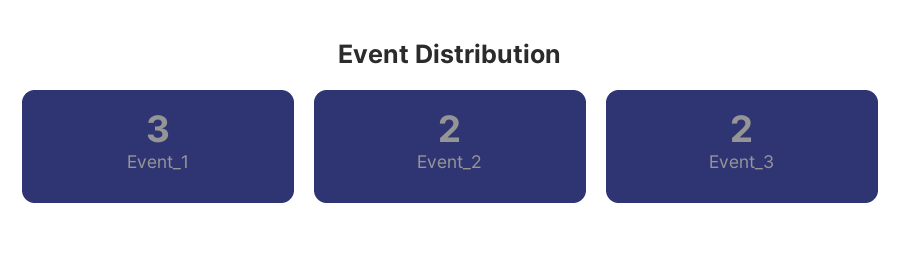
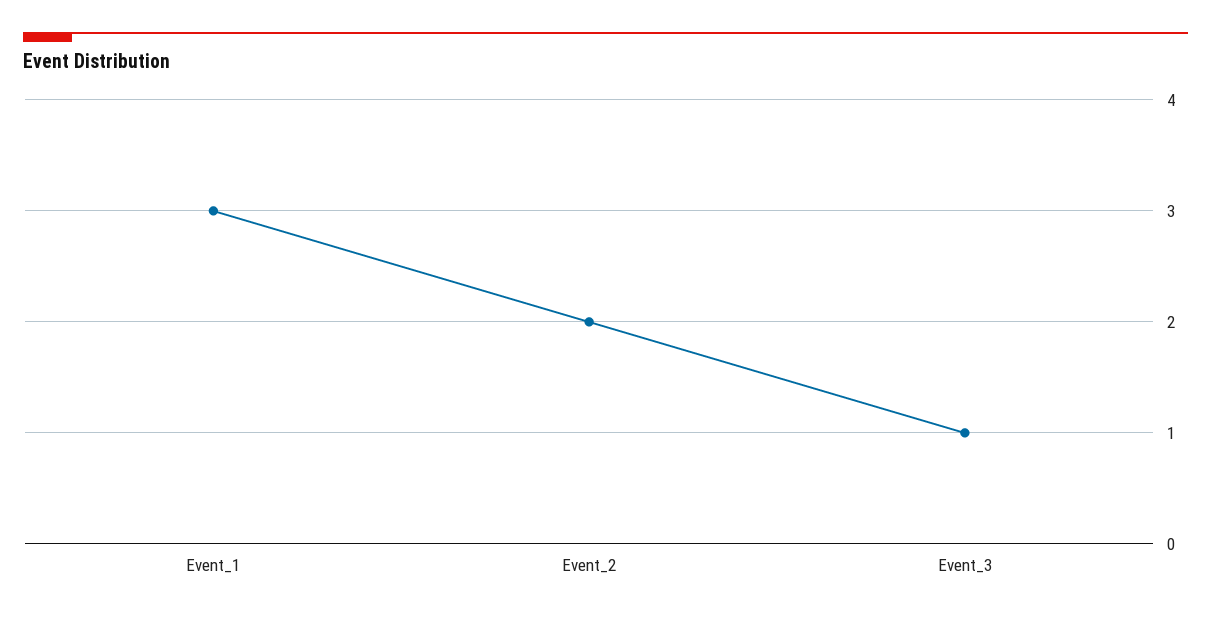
  {
    "Event_1": 3,
    "Event_2": 2,
-   "Event_3": 2
+   "Event_3": 1
  }

